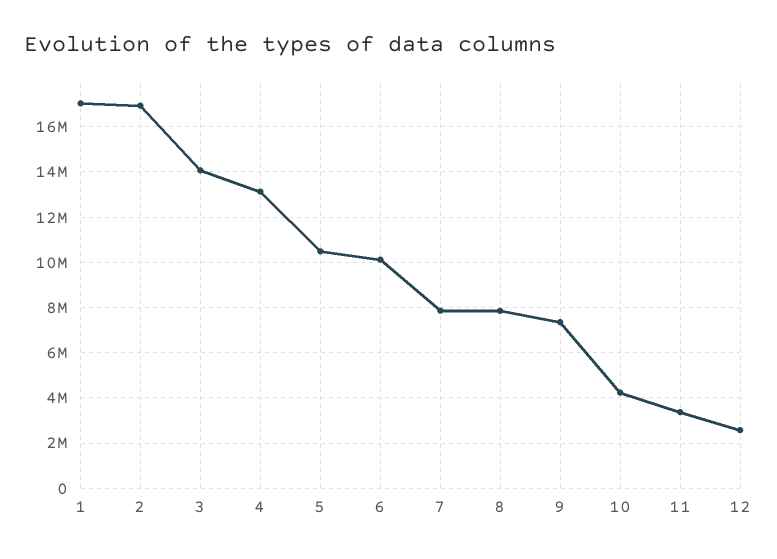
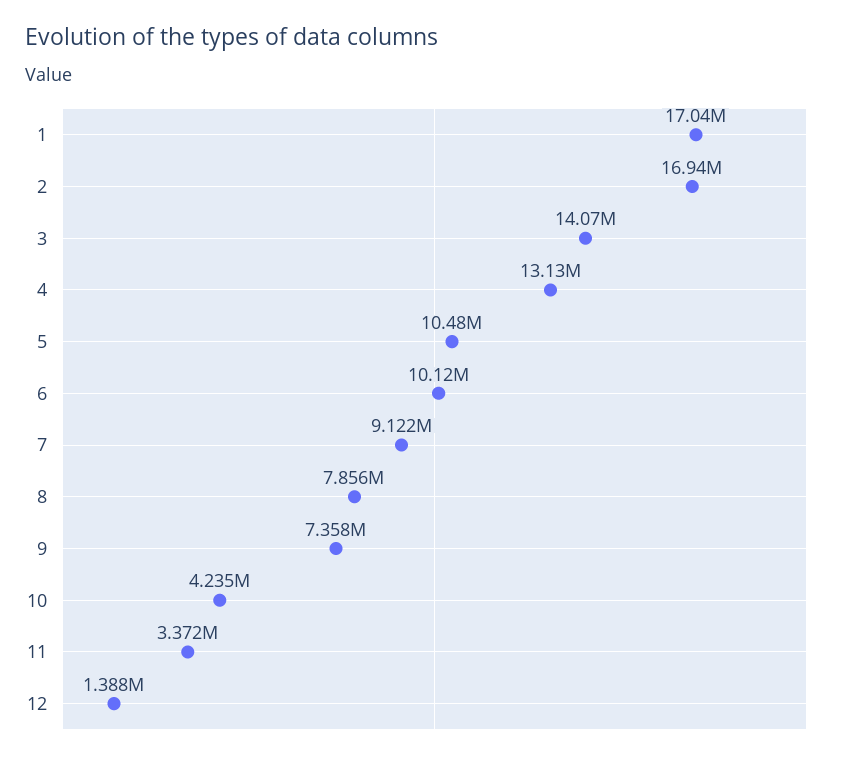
  {
    "1": 17040000,
    "2": 16940000,
    "3": 14070000,
    "4": 13130000,
    "5": 10480000,
    "6": 10120000,
-   "7": 8000000,
+   "7": 9122000,
    "8": 7856000,
    "9": 7358000,
    "10": 4235000,
    "11": 3372000,
-   "12": 2500000
+   "12": 1388000
  }

